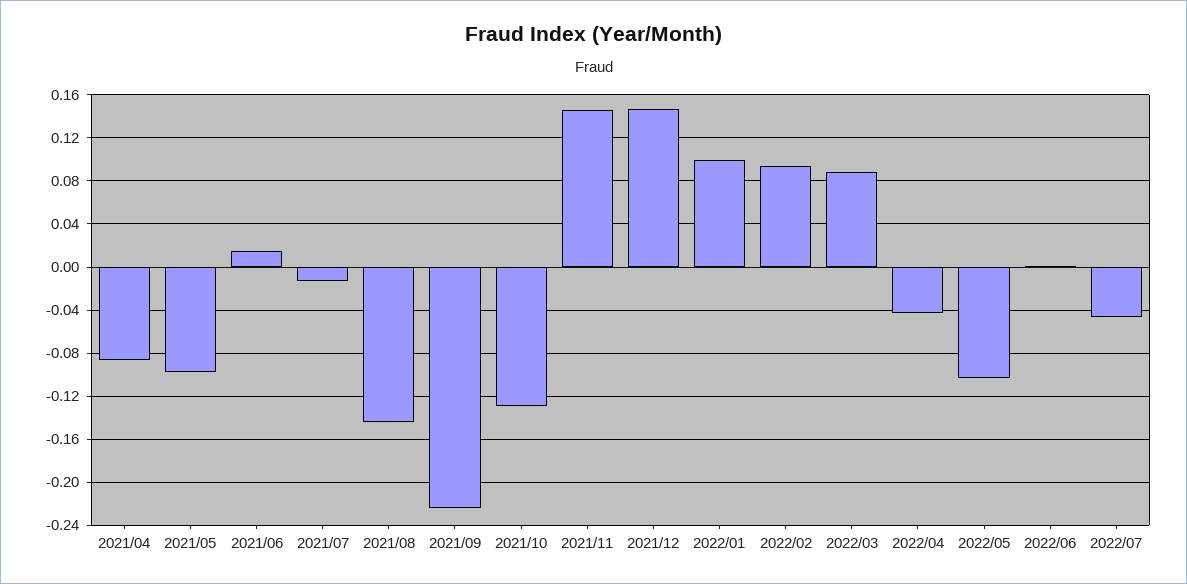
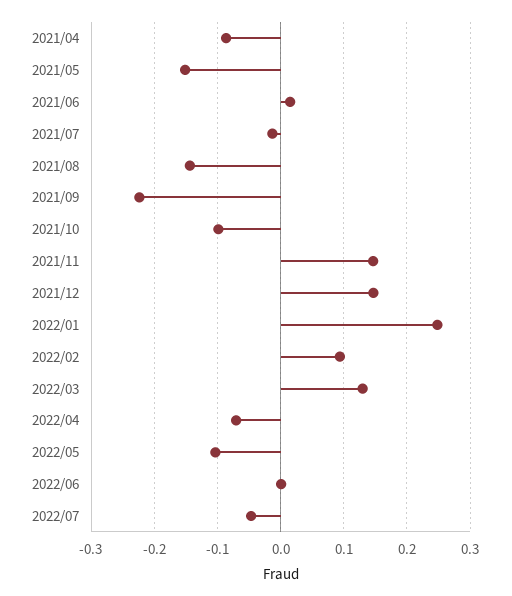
  {
    "2021/04": -0.09,
-   "2021/05": -0.1,
+   "2021/05": -0.15,
    "2021/06": 0.02,
    "2021/07": -0.01,
    "2021/08": -0.14,
    "2021/09": -0.22,
-   "2021/10": -0.13,
+   "2021/10": -0.1,
    "2021/11": 0.15,
    "2021/12": 0.15,
-   "2022/01": 0.1,
+   "2022/01": 0.25,
    "2022/02": 0.09,
-   "2022/03": 0.09,
+   "2022/03": 0.13,
-   "2022/04": -0.04,
+   "2022/04": -0.07,
    "2022/05": -0.1,
    "2022/06": 0,
    "2022/07": -0.05
  }

